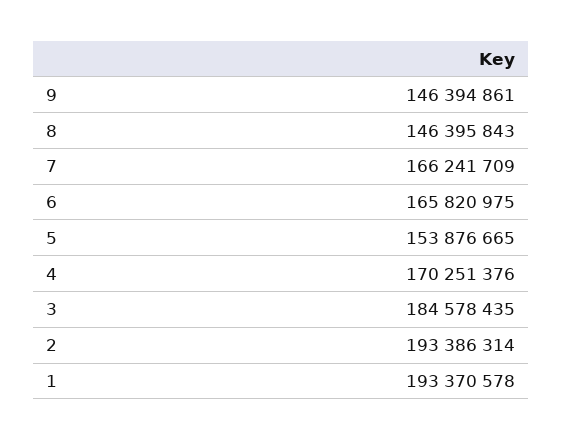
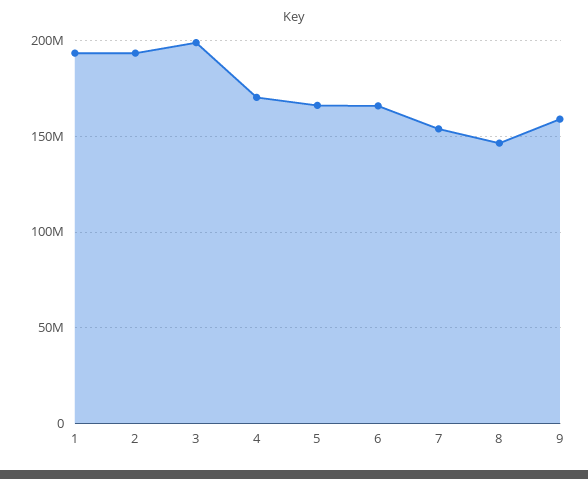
  {
-   "9": 146394861,
+   "9": 160000000,
    "8": 146395843,
-   "7": 166241709,
+   "7": 155000000,
    "6": 165820975,
-   "5": 153876665,
+   "5": 165000000,
    "4": 170251376,
-   "3": 184578435,
+   "3": 200000000,
    "2": 193386314,
    "1": 193370578
  }

